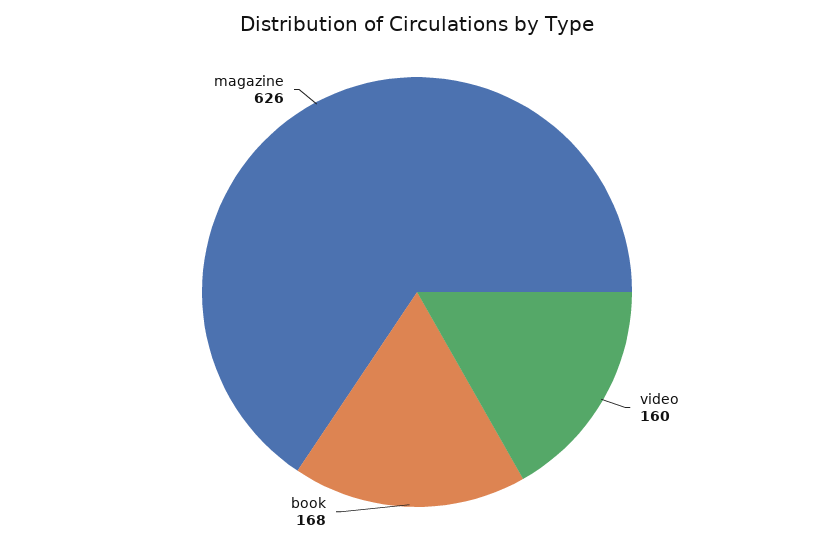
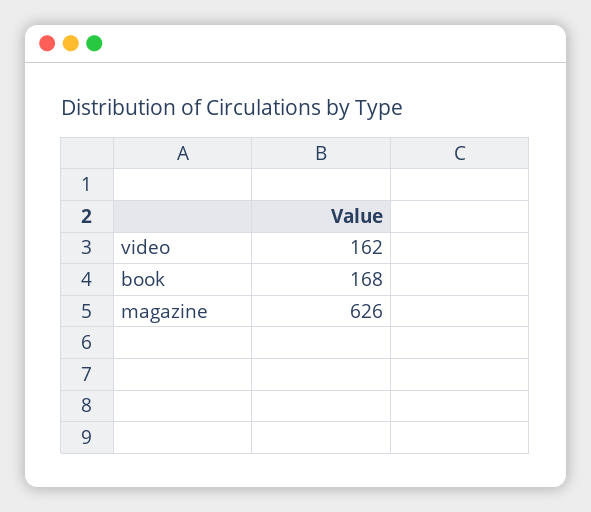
  {
-   "video": 160,
+   "video": 162,
    "book": 168,
    "magazine": 626
  }

